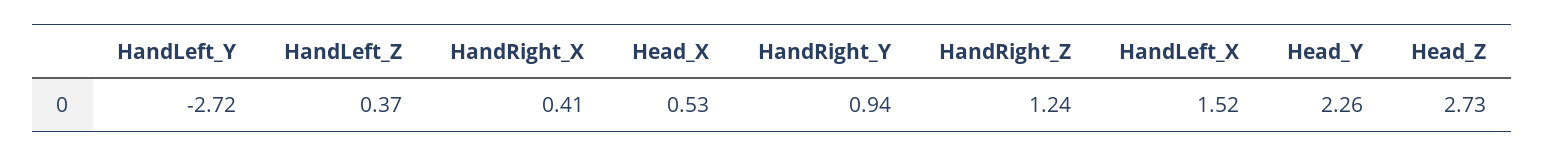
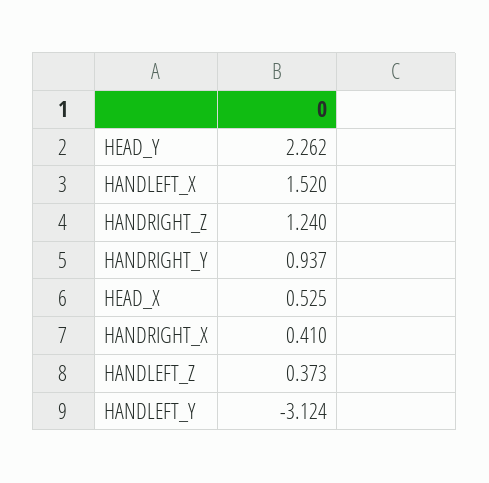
  {
-   "HandLeft_Y": -2.72,
+   "HandLeft_Y": -3.124,
    "HandLeft_Z": 0.373,
    "HandRight_X": 0.41,
    "Head_X": 0.525,
    "HandRight_Y": 0.937,
    "HandRight_Z": 1.24,
    "HandLeft_X": 1.52,
-   "Head_Y": 2.262,
+   "Head_Y": 2.262
-   "Head_Z": 2.73
  }

